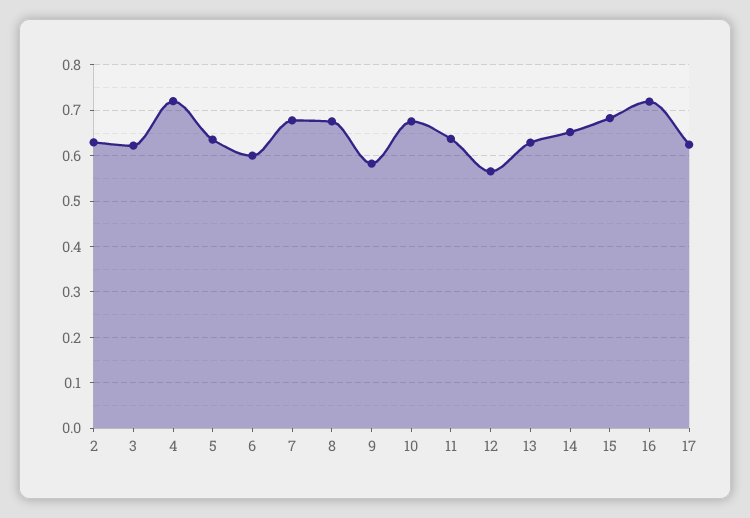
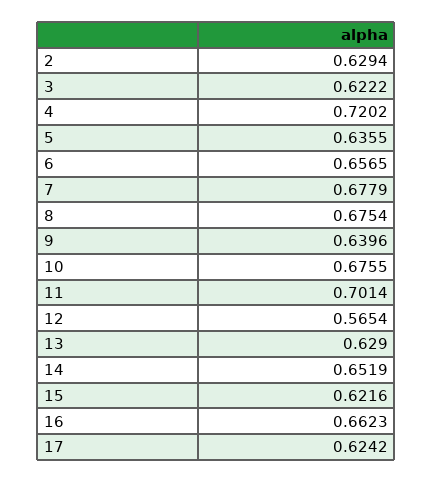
  {
    "2": 0.6294,
    "3": 0.6222,
    "4": 0.7202,
    "5": 0.6355,
-   "6": 0.6,
+   "6": 0.6565,
    "7": 0.6779,
    "8": 0.6754,
-   "9": 0.58,
+   "9": 0.6396,
    "10": 0.6755,
-   "11": 0.64,
+   "11": 0.7014,
    "12": 0.5654,
    "13": 0.629,
    "14": 0.6519,
-   "15": 0.68,
+   "15": 0.6216,
-   "16": 0.72,
+   "16": 0.6623,
    "17": 0.6242
  }

